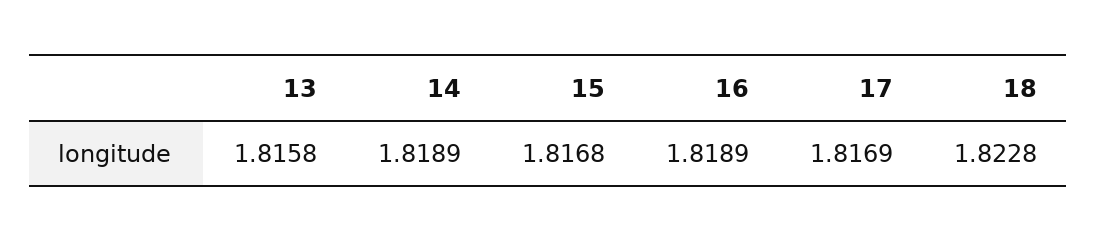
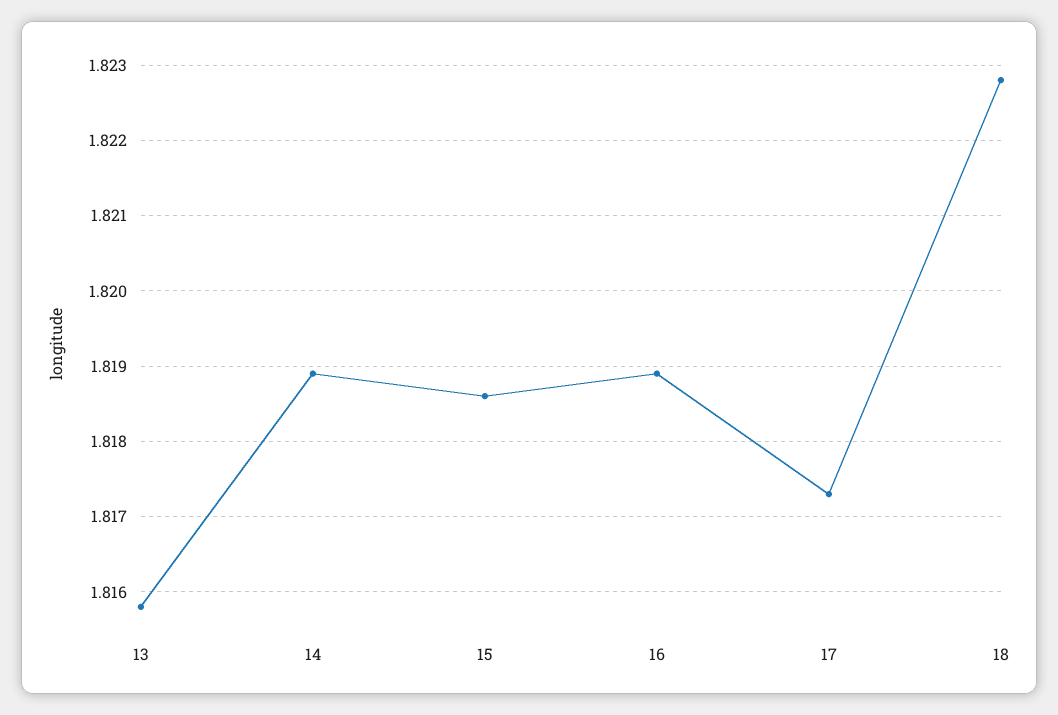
  {
    "13": 1.8158,
    "14": 1.8189,
-   "15": 1.8168,
+   "15": 1.8186,
    "16": 1.8189,
-   "17": 1.8169,
+   "17": 1.8173,
    "18": 1.8228
  }

